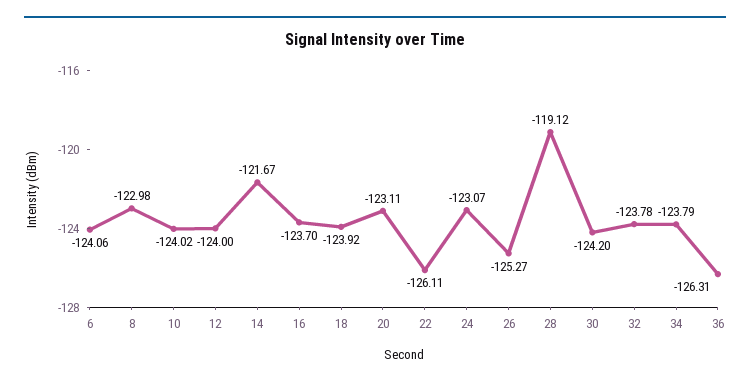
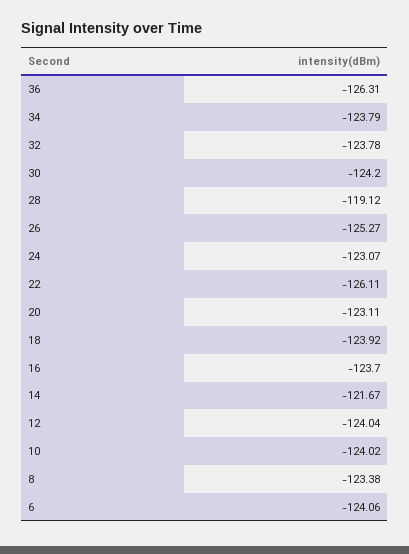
  {
    "6": -124.06,
-   "8": -122.98,
+   "8": -123.38,
    "10": -124.02,
-   "12": -124,
+   "12": -124.04,
    "14": -121.67,
    "16": -123.7,
    "18": -123.92,
    "20": -123.11,
    "22": -126.11,
    "24": -123.07,
    "26": -125.27,
    "28": -119.12,
    "30": -124.2,
    "32": -123.78,
    "34": -123.79,
    "36": -126.31
  }

